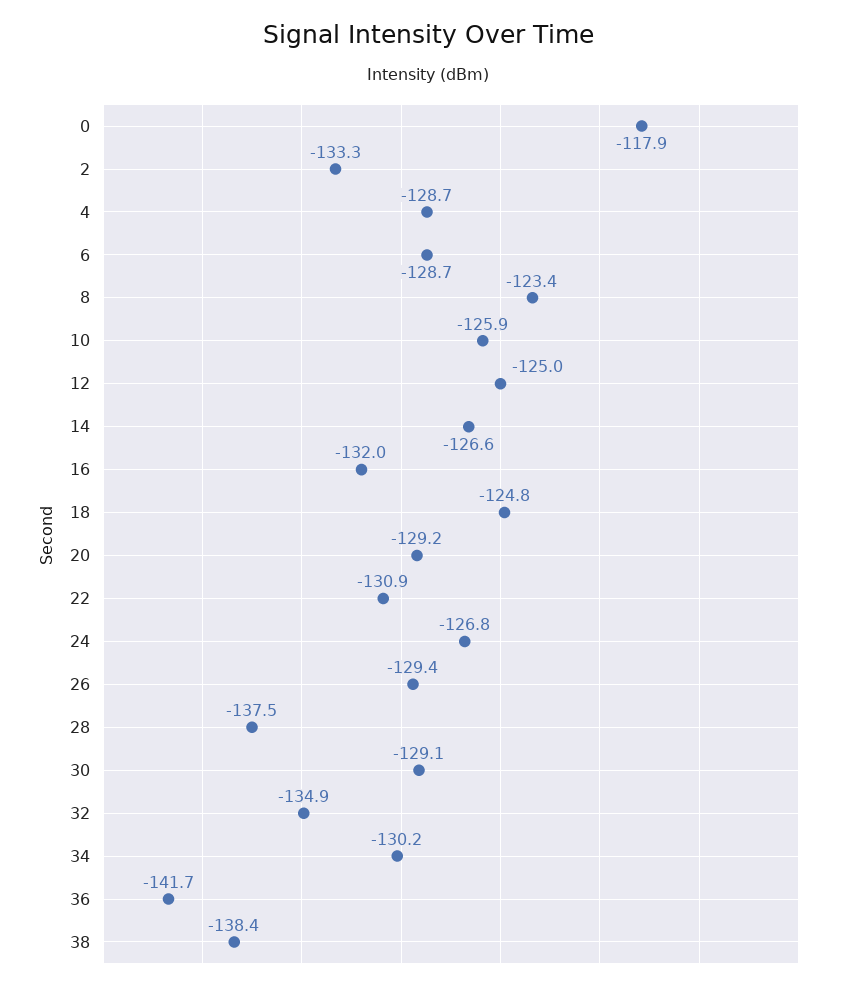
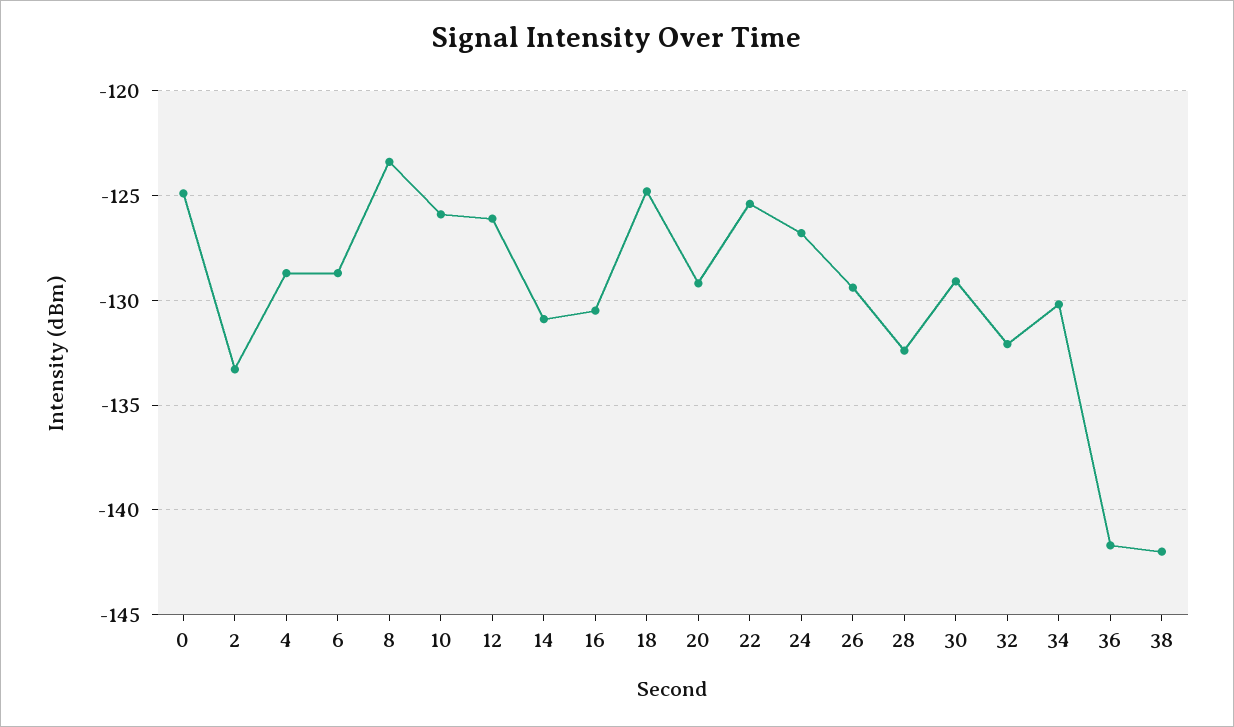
  {
-   "0": -117.9,
+   "0": -125,
    "2": -133.3,
    "4": -128.7,
    "6": -128.7,
    "8": -123.4,
    "10": -125.9,
-   "12": -125,
+   "12": -126,
-   "14": -126.6,
+   "14": -131,
-   "16": -132,
+   "16": -130.5,
    "18": -124.8,
    "20": -129.2,
-   "22": -130.9,
+   "22": -125.5,
    "24": -126.8,
    "26": -129.4,
-   "28": -137.5,
+   "28": -132.5,
    "30": -129.1,
-   "32": -134.9,
+   "32": -132,
    "34": -130.2,
    "36": -141.7,
-   "38": -138.4
+   "38": -142
  }

